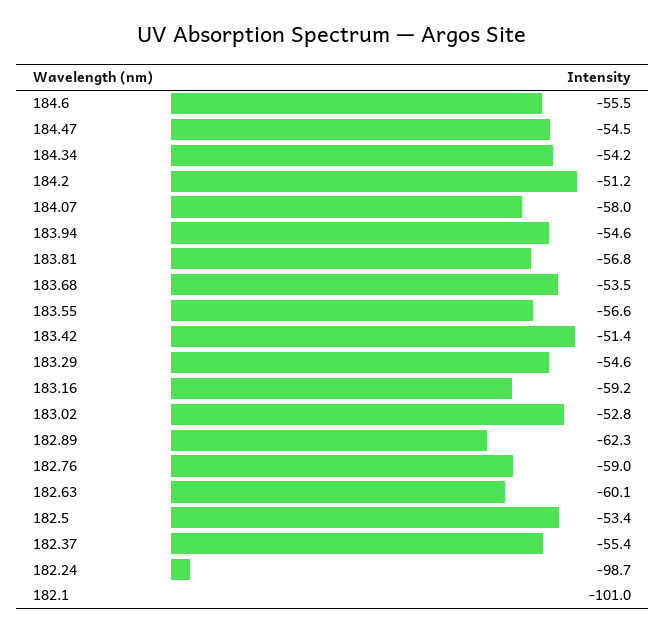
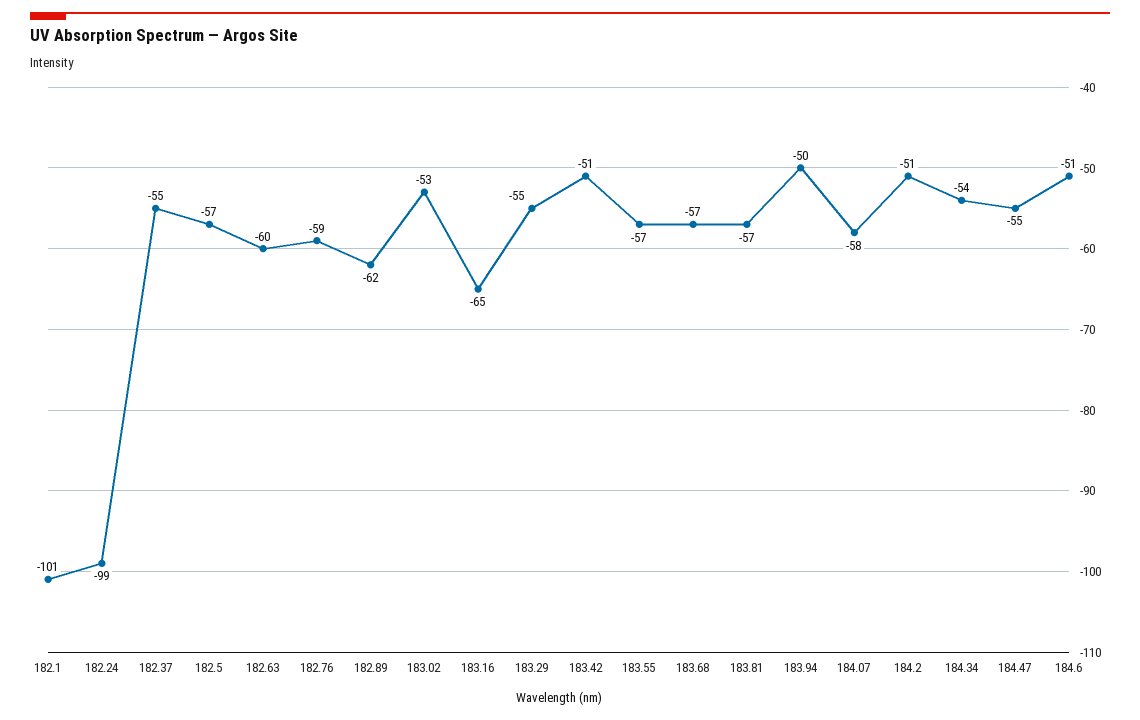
  {
-   "184.6": -55.5,
+   "184.6": -51,
    "184.47": -54.5,
    "184.34": -54.2,
    "184.2": -51.2,
    "184.07": -58,
-   "183.94": -54.6,
+   "183.94": -50,
    "183.81": -56.8,
-   "183.68": -53.5,
+   "183.68": -57,
    "183.55": -56.6,
    "183.42": -51.4,
    "183.29": -54.6,
-   "183.16": -59.2,
+   "183.16": -65,
    "183.02": -52.8,
    "182.89": -62.3,
    "182.76": -59,
    "182.63": -60.1,
-   "182.5": -53.4,
+   "182.5": -57,
    "182.37": -55.4,
    "182.24": -98.7,
    "182.1": -101
  }

